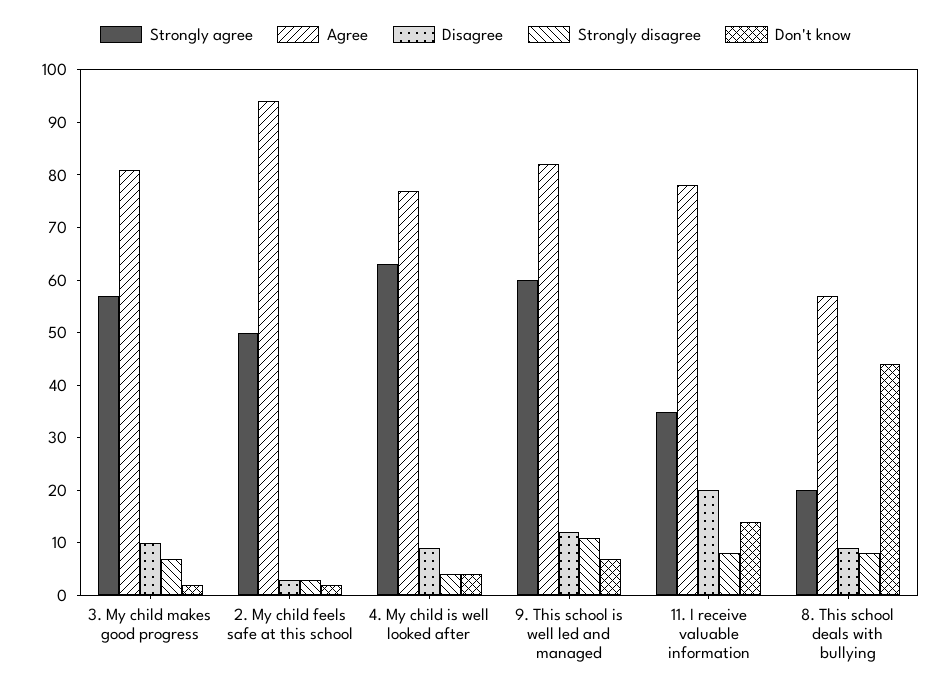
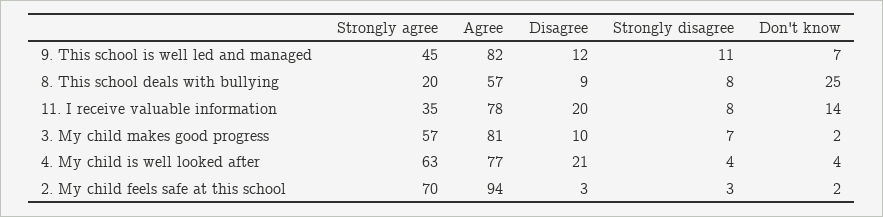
  {
    "Strongly agree": {
      "3. My child makes good progress": 57,
-     "2. My child feels safe at this school": 50,
+     "2. My child feels safe at this school": 70,
      "4. My child is well looked after": 63,
-     "9. This school is well led and managed": 60,
+     "9. This school is well led and managed": 45,
      "11. I receive valuable information": 35,
      "8. This school deals with bullying": 20
    },
    "Agree": {
      "3. My child makes good progress": 81,
      "2. My child feels safe at this school": 94,
      "4. My child is well looked after": 77,
      "9. This school is well led and managed": 82,
      "11. I receive valuable information": 78,
      "8. This school deals with bullying": 57
    },
    "Disagree": {
      "3. My child makes good progress": 10,
      "2. My child feels safe at this school": 3,
-     "4. My child is well looked after": 10,
+     "4. My child is well looked after": 21,
      "9. This school is well led and managed": 12,
      "11. I receive valuable information": 20,
      "8. This school deals with bullying": 9
    },
    "Strongly disagree": {
      "3. My child makes good progress": 7,
      "2. My child feels safe at this school": 3,
      "4. My child is well looked after": 4,
      "9. This school is well led and managed": 11,
      "11. I receive valuable information": 8,
      "8. This school deals with bullying": 8
    },
    "Don't know": {
      "3. My child makes good progress": 2,
      "2. My child feels safe at this school": 2,
      "4. My child is well looked after": 4,
      "9. This school is well led and managed": 7,
      "11. I receive valuable information": 14,
-     "8. This school deals with bullying": 45
+     "8. This school deals with bullying": 25
    }
  }

